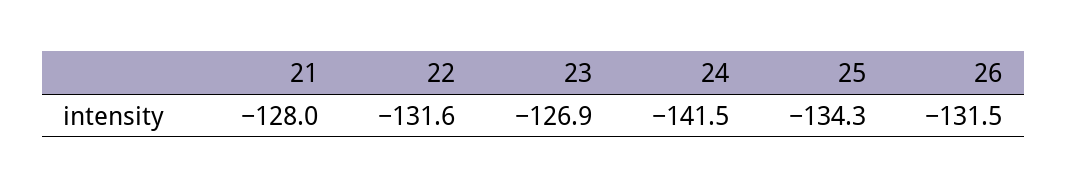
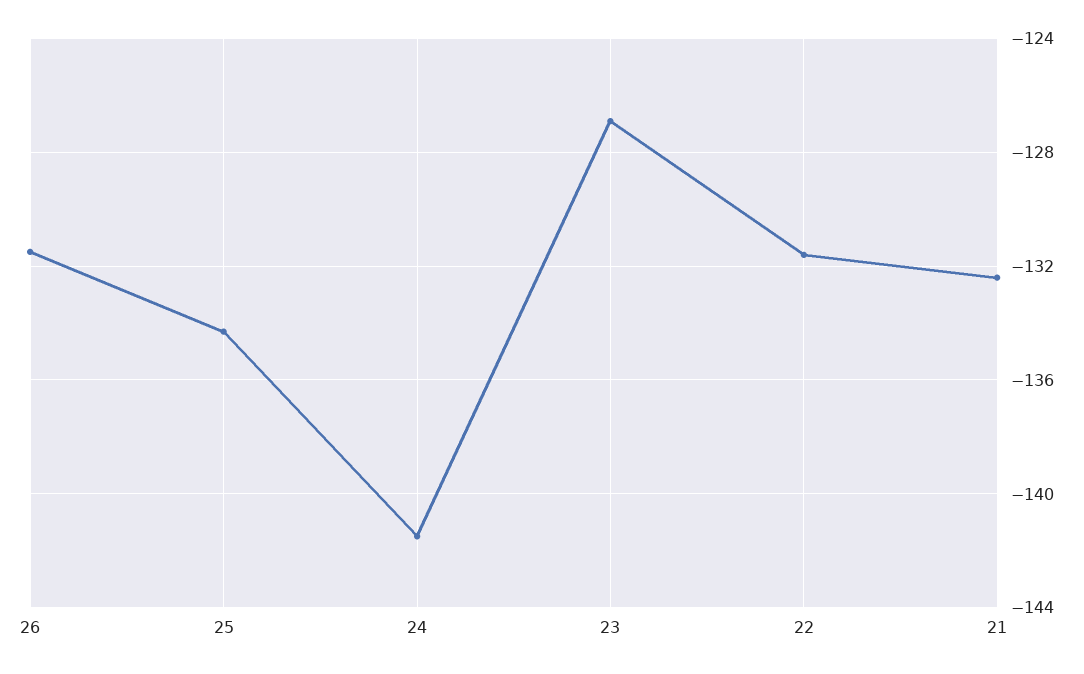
  {
-   "21": -128,
+   "21": -132.5,
    "22": -131.6,
    "23": -126.9,
    "24": -141.5,
    "25": -134.3,
    "26": -131.5
  }

